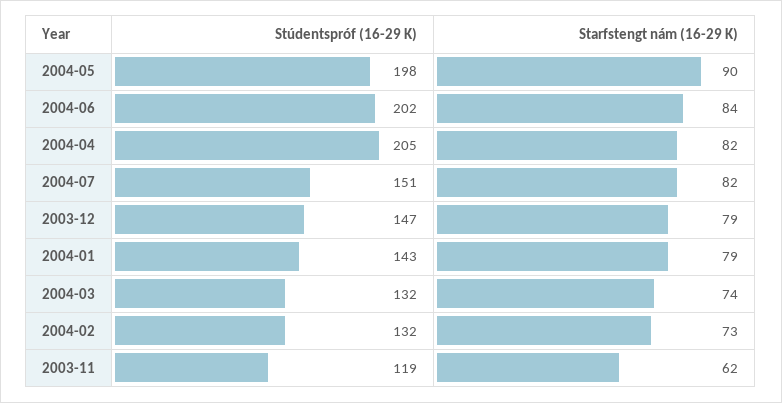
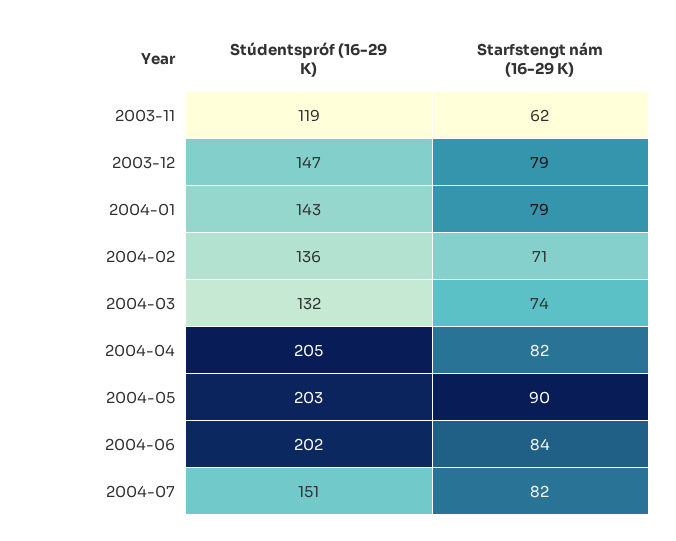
  {
    "Stúdentspróf (16-29 K)": {
-     "2004-05": 198,
+     "2004-05": 203,
      "2004-06": 202,
      "2004-04": 205,
      "2004-07": 151,
      "2003-12": 147,
      "2004-01": 143,
      "2004-03": 132,
-     "2004-02": 132,
+     "2004-02": 136,
      "2003-11": 119
    },
    "Starfstengt nám (16-29 K)": {
      "2004-05": 90,
      "2004-06": 84,
      "2004-04": 82,
      "2004-07": 82,
      "2003-12": 79,
      "2004-01": 79,
      "2004-03": 74,
-     "2004-02": 73,
+     "2004-02": 71,
      "2003-11": 62
    }
  }

